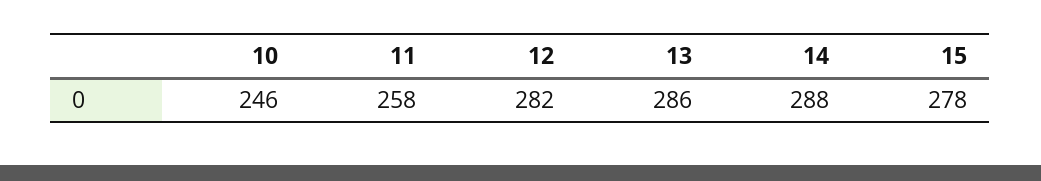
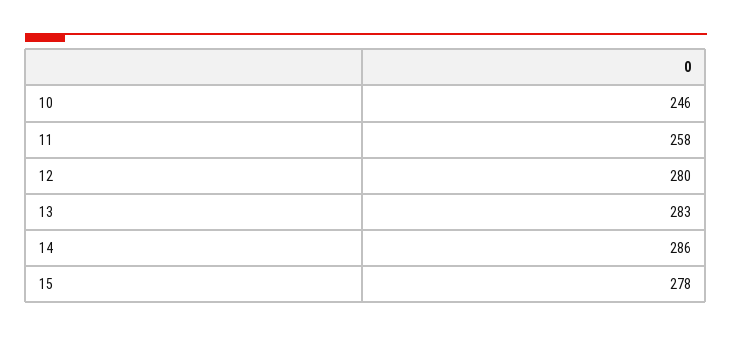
  {
    "10": 246,
    "11": 258,
-   "12": 282,
+   "12": 280,
-   "13": 286,
+   "13": 283,
-   "14": 288,
+   "14": 286,
    "15": 278
  }

